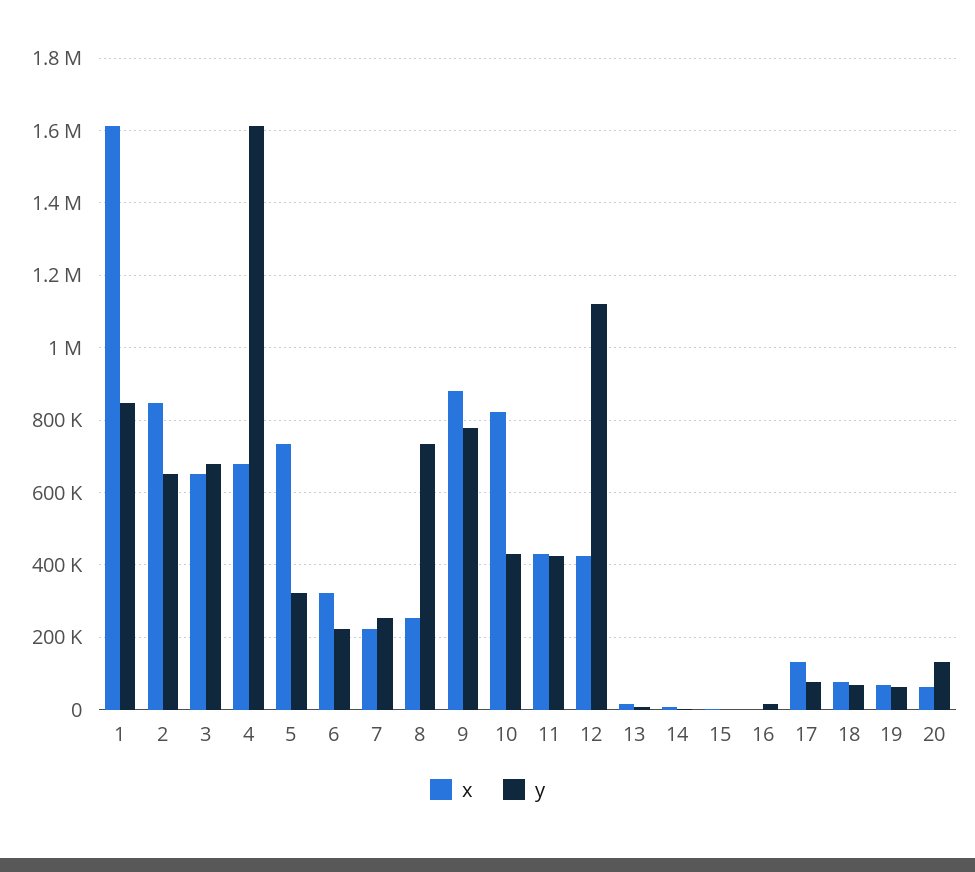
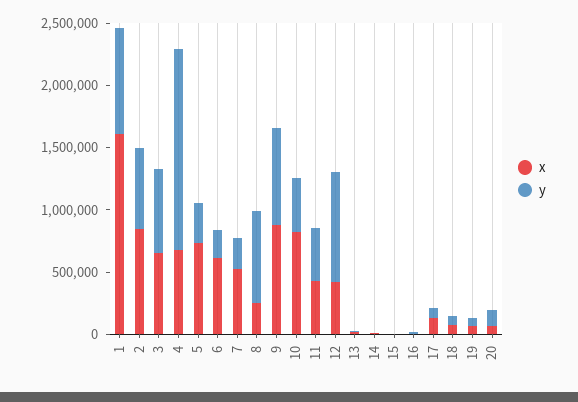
  {
    "x": {
      "1": 1620000,
      "2": 840000,
      "3": 660000,
      "4": 680000,
      "5": 740000,
-     "6": 320000,
+     "6": 600000,
-     "7": 220000,
+     "7": 500000,
      "8": 260000,
      "9": 880000,
      "10": 820000,
      "11": 420000,
      "12": 420000,
      "13": 20000,
      "14": 0,
      "15": 0,
      "16": 0,
      "17": 140000,
      "18": 80000,
      "19": 60000,
      "20": 60000
    },
    "y": {
      "1": 840000,
      "2": 660000,
      "3": 680000,
      "4": 1620000,
      "5": 320000,
      "6": 220000,
      "7": 260000,
      "8": 740000,
      "9": 780000,
      "10": 420000,
      "11": 420000,
-     "12": 1120000,
+     "12": 900000,
      "13": 0,
      "14": 0,
      "15": 0,
      "16": 20000,
      "17": 80000,
      "18": 60000,
      "19": 60000,
      "20": 140000
    }
  }

